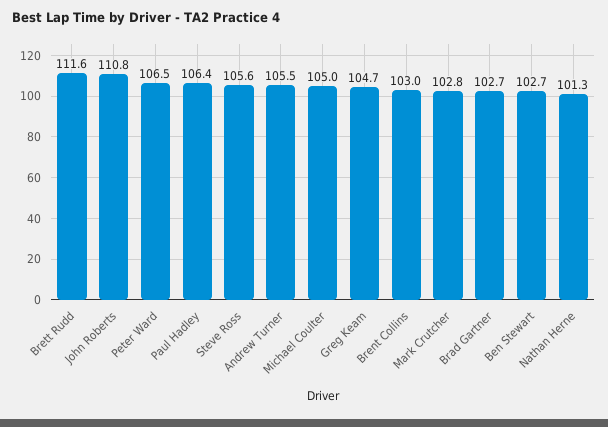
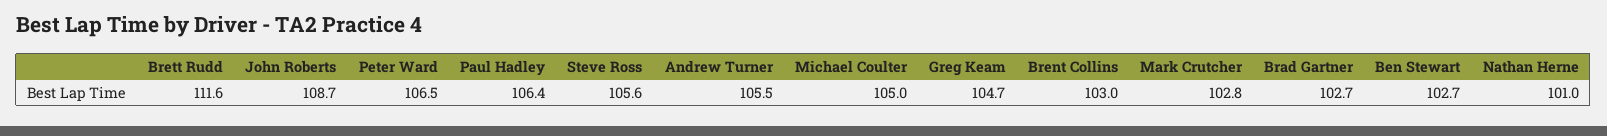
  {
    "Brett Rudd": 111.6,
-   "John Roberts": 110.8,
+   "John Roberts": 108.7,
    "Peter Ward": 106.5,
    "Paul Hadley": 106.4,
    "Steve Ross": 105.6,
    "Andrew Turner": 105.5,
    "Michael Coulter": 105,
    "Greg Keam": 104.7,
    "Brent Collins": 103,
    "Mark Crutcher": 102.8,
    "Brad Gartner": 102.7,
    "Ben Stewart": 102.7,
-   "Nathan Herne": 101.3
+   "Nathan Herne": 101
  }

